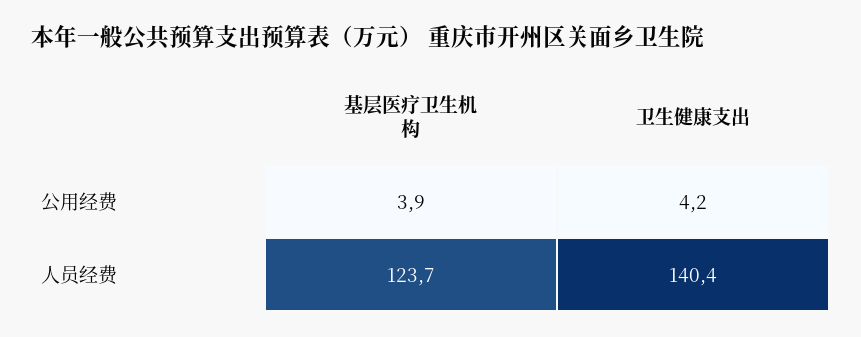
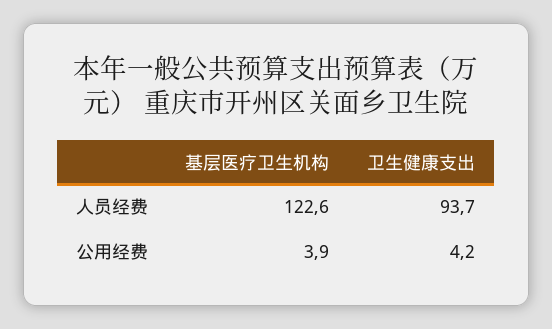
  {
    "基层医疗卫生机构": {
      "公用经费": 3.9,
-     "人员经费": 123.7
+     "人员经费": 122.6
    },
    "卫生健康支出": {
      "公用经费": 4.2,
-     "人员经费": 140.4
+     "人员经费": 93.7
    }
  }

